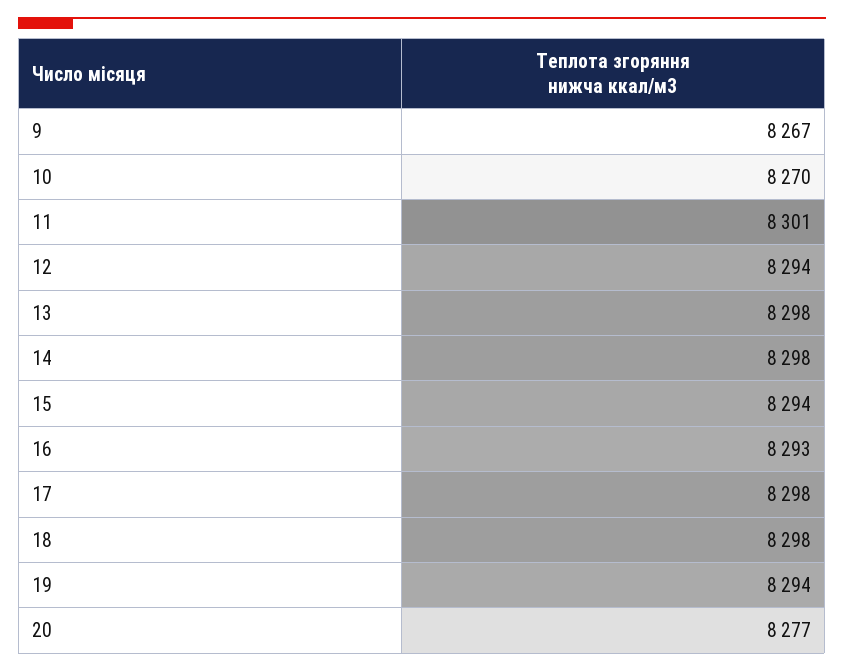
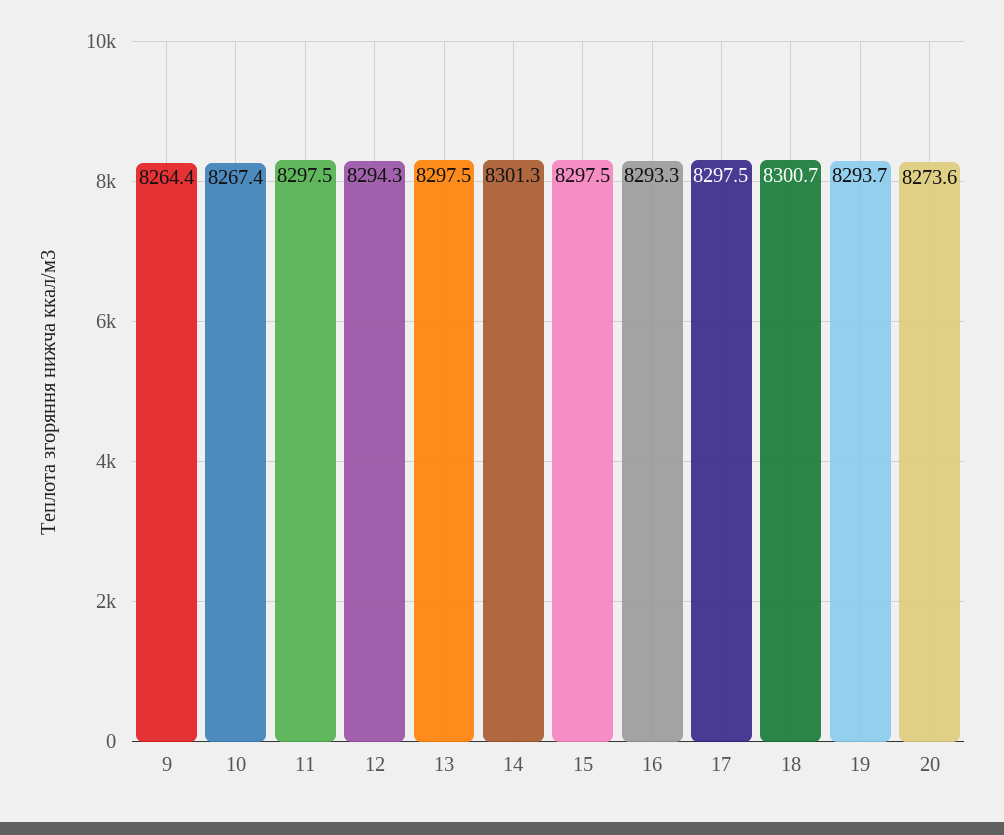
  {
-   "9": 8267,
+   "9": 8264.4,
-   "10": 8270,
+   "10": 8267.4,
-   "11": 8301,
+   "11": 8297.5,
    "12": 8294.3,
    "13": 8297.5,
-   "14": 8298,
+   "14": 8301.3,
-   "15": 8294,
+   "15": 8297.5,
    "16": 8293.3,
    "17": 8297.5,
-   "18": 8298,
+   "18": 8300.7,
    "19": 8293.7,
-   "20": 8277
+   "20": 8273.6
  }

